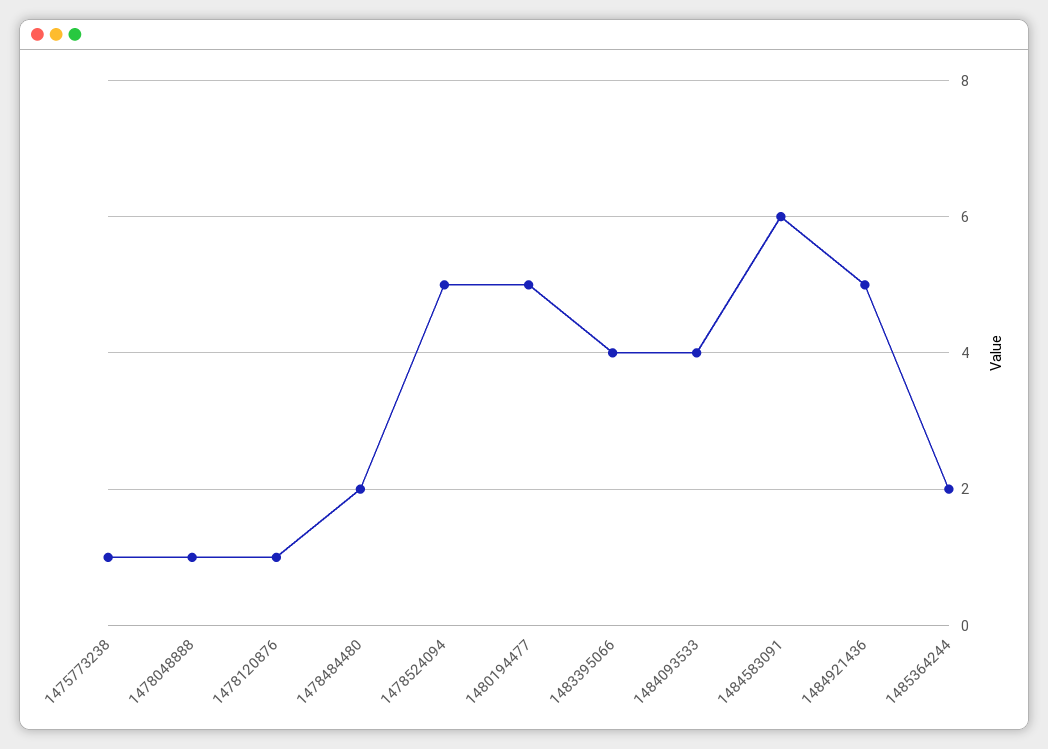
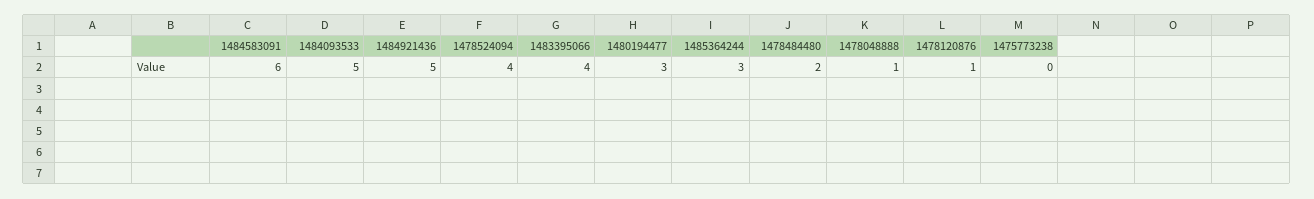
  {
-   "1475773238": 1,
+   "1475773238": 0,
    "1478048888": 1,
    "1478120876": 1,
    "1478484480": 2,
-   "1478524094": 5,
+   "1478524094": 4,
-   "1480194477": 5,
+   "1480194477": 3,
    "1483395066": 4,
-   "1484093533": 4,
+   "1484093533": 5,
    "1484583091": 6,
    "1484921436": 5,
-   "1485364244": 2
+   "1485364244": 3
  }

